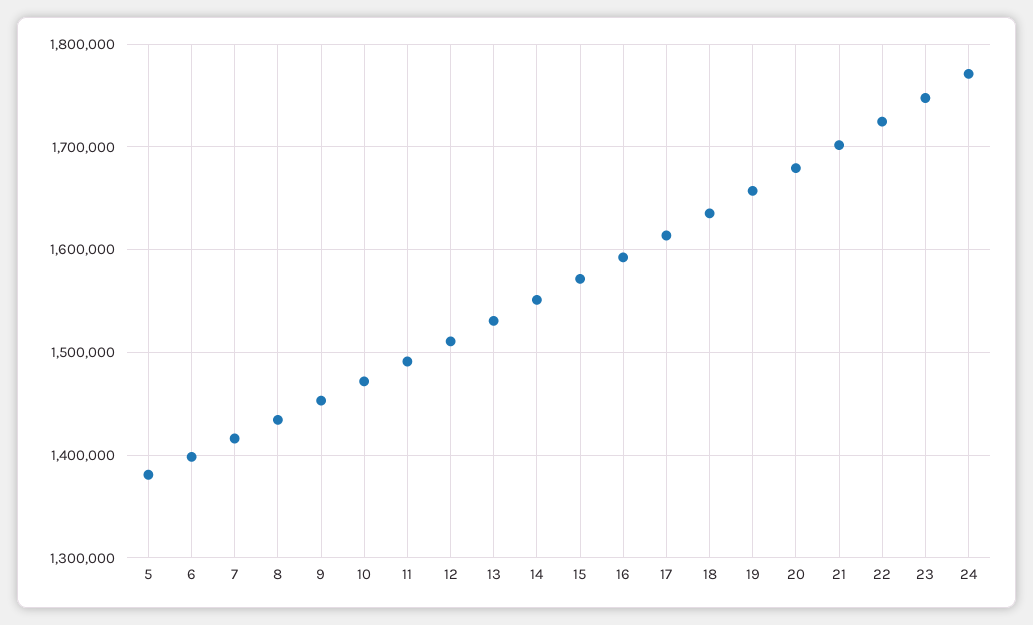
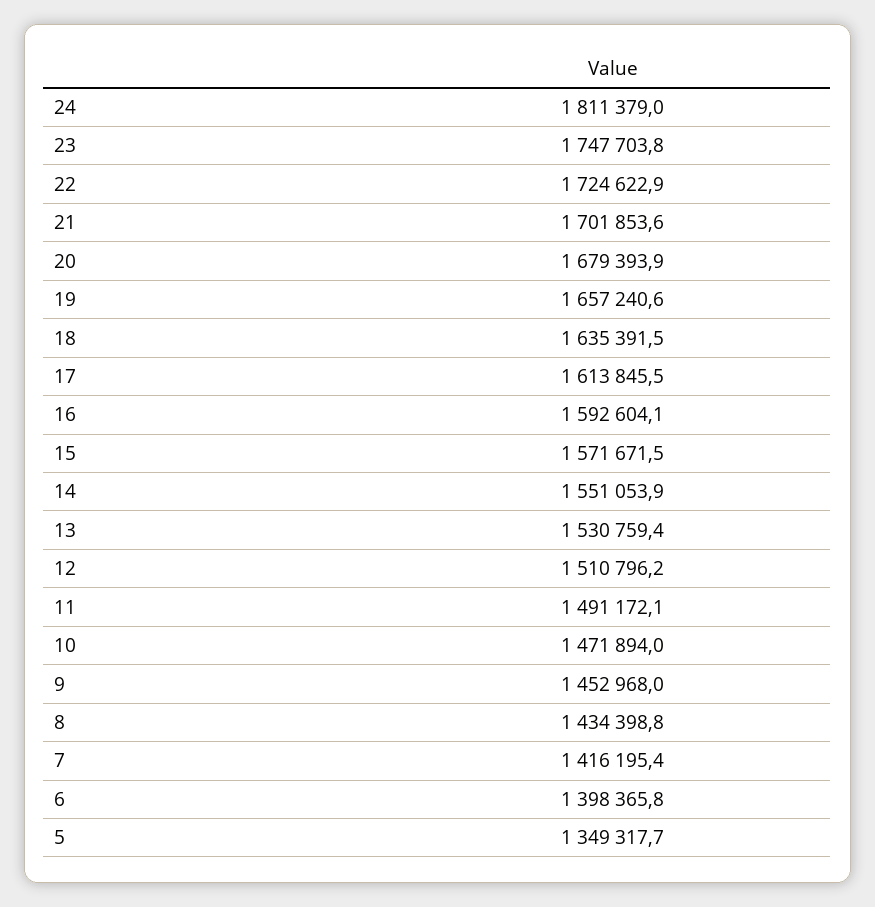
  {
-   "5": 1380000,
+   "5": 1349317.7,
    "6": 1398365.8,
    "7": 1416195.4,
    "8": 1434398.8,
    "9": 1452968,
    "10": 1471894,
    "11": 1491172.1,
    "12": 1510796.2,
    "13": 1530759.4,
    "14": 1551053.9,
    "15": 1571671.5,
    "16": 1592604.1,
    "17": 1613845.5,
    "18": 1635391.5,
    "19": 1657240.6,
    "20": 1679393.9,
    "21": 1701853.6,
    "22": 1724622.9,
    "23": 1747703.8,
-   "24": 1770000
+   "24": 1811379
  }

